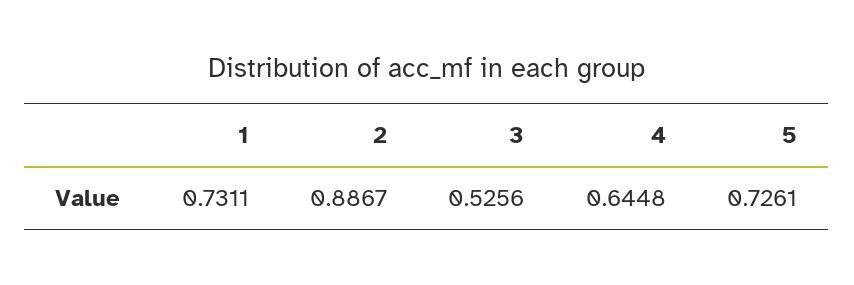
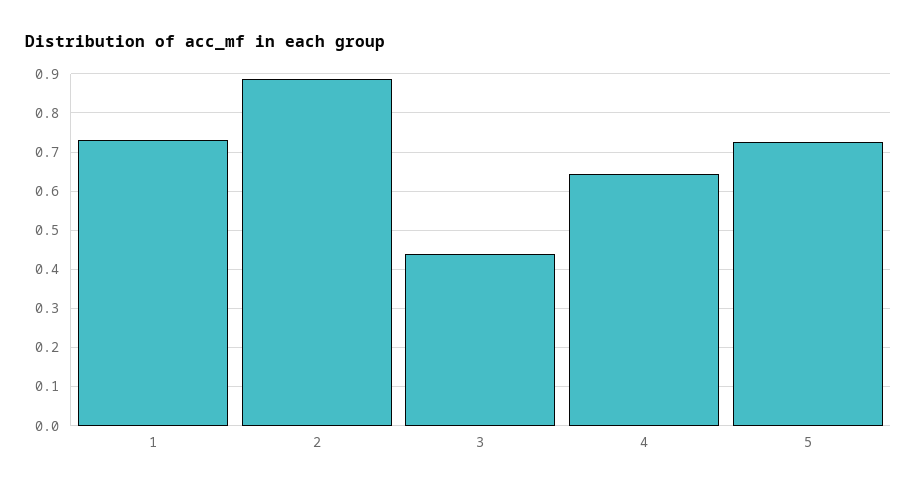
  {
    "1": 0.7311,
    "2": 0.8867,
-   "3": 0.5256,
+   "3": 0.44,
    "4": 0.6448,
    "5": 0.7261
  }

